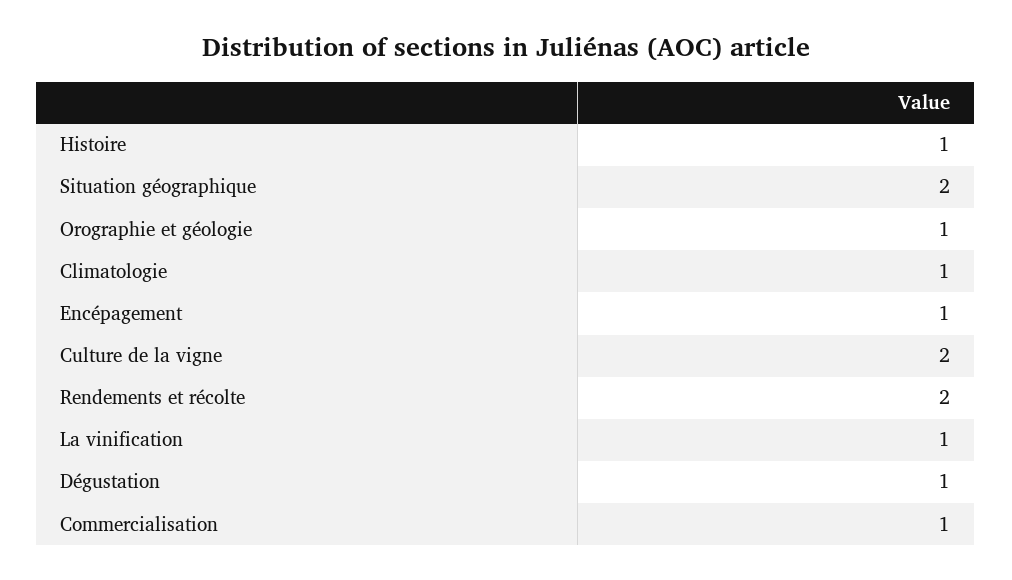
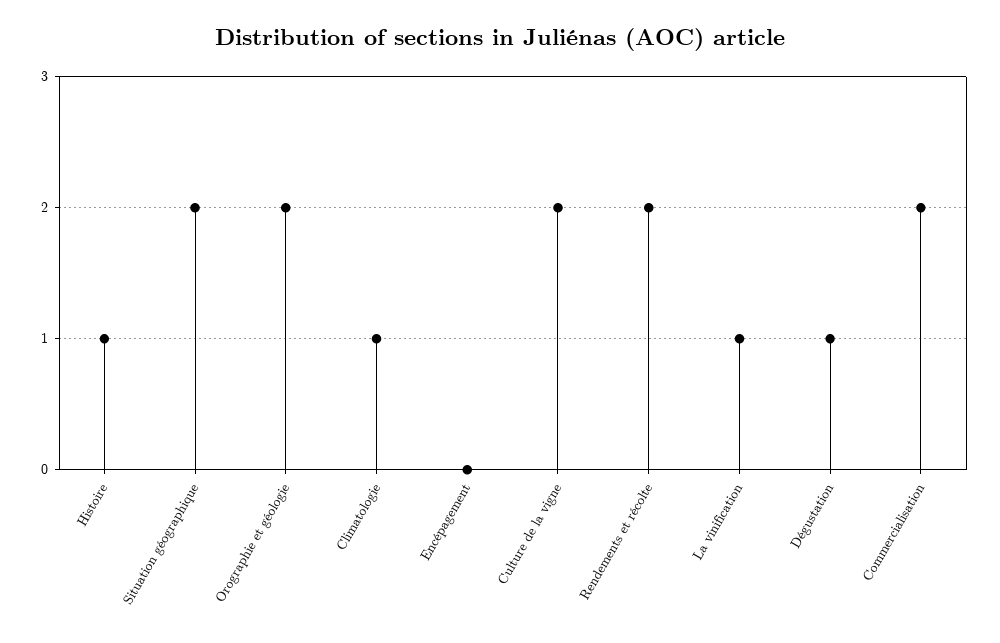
  {
    "Histoire": 1,
    "Situation géographique": 2,
-   "Orographie et géologie": 1,
+   "Orographie et géologie": 2,
    "Climatologie": 1,
-   "Encépagement": 1,
+   "Encépagement": 0,
    "Culture de la vigne": 2,
    "Rendements et récolte": 2,
    "La vinification": 1,
    "Dégustation": 1,
-   "Commercialisation": 1
+   "Commercialisation": 2
  }

